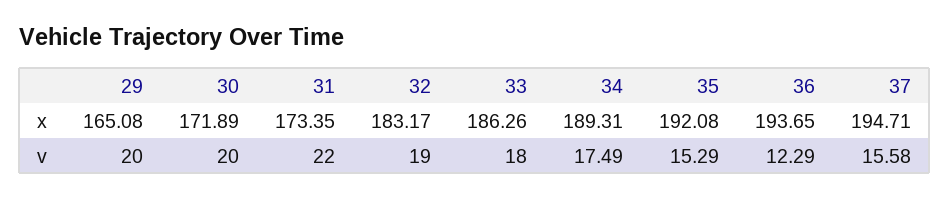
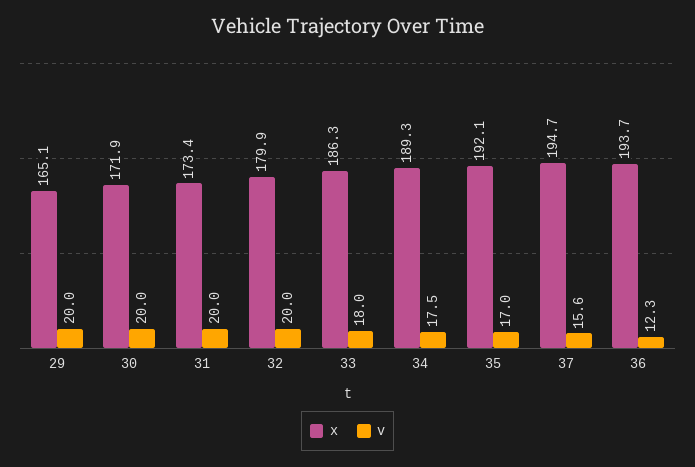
  {
    "x": {
      "29": 165.08,
      "30": 171.89,
      "31": 173.35,
-     "32": 183.17,
+     "32": 179.9,
      "33": 186.26,
      "34": 189.31,
      "35": 192.08,
      "36": 193.65,
      "37": 194.71
    },
    "v": {
      "29": 20,
      "30": 20,
-     "31": 22,
+     "31": 20,
-     "32": 19,
+     "32": 20,
      "33": 18,
      "34": 17.49,
-     "35": 15.29,
+     "35": 17,
      "36": 12.29,
      "37": 15.58
    }
  }

